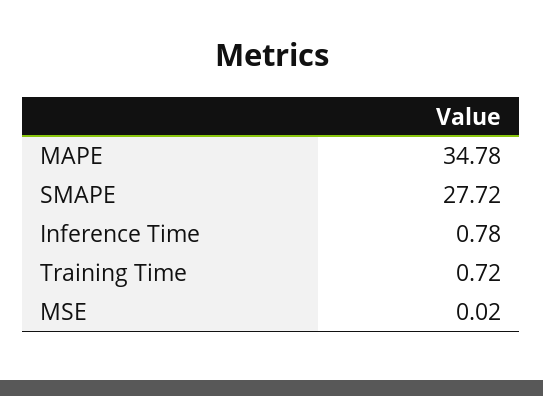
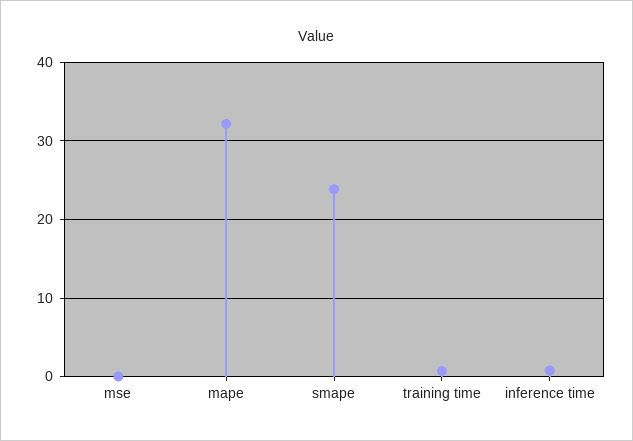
  {
-   "MAPE": 34.78,
+   "MAPE": 32,
-   "SMAPE": 27.72,
+   "SMAPE": 24,
    "Inference Time": 0.78,
    "Training Time": 0.72,
    "MSE": 0.02
  }

